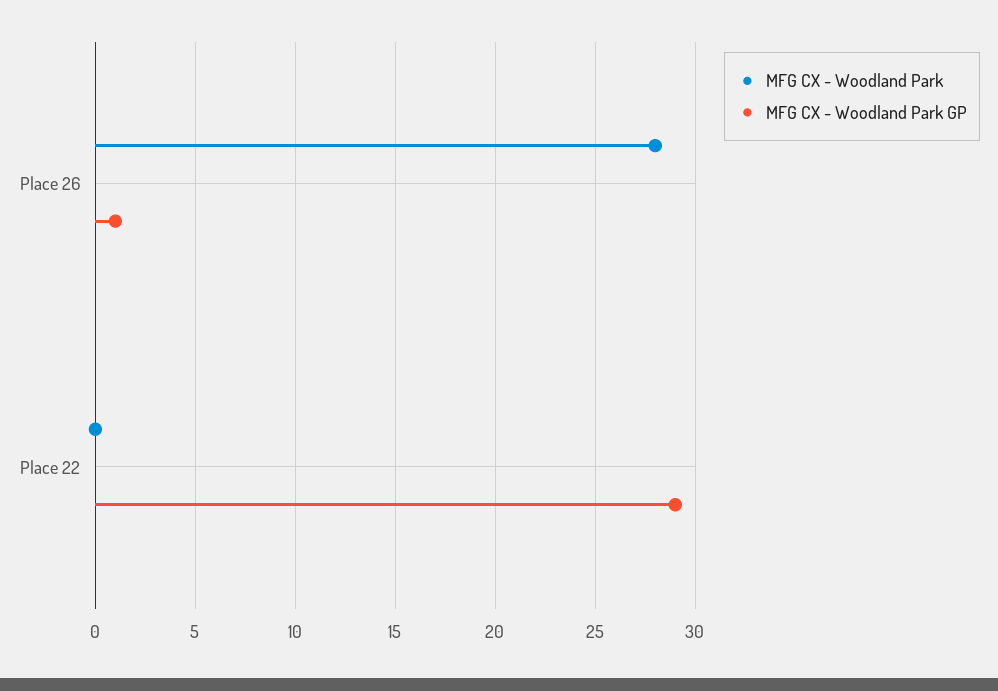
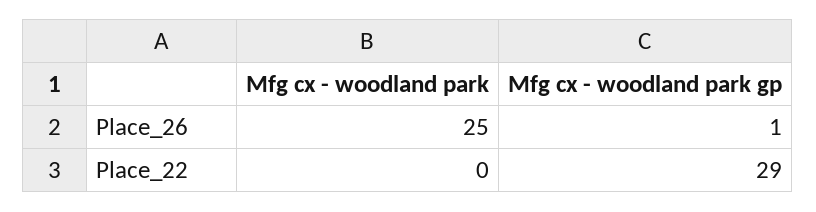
  {
    "MFG CX - Woodland Park": {
-     "Place 26": 28,
+     "Place 26": 25,
      "Place 22": 0
    },
    "MFG CX - Woodland Park GP": {
      "Place 26": 1,
      "Place 22": 29
    }
  }

